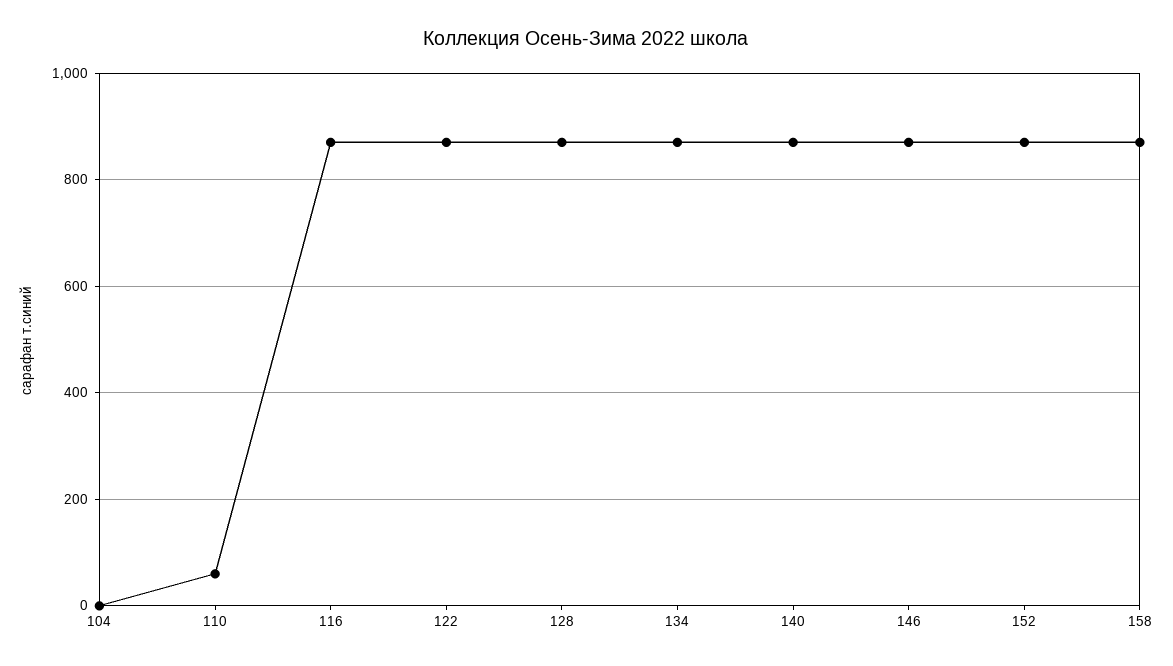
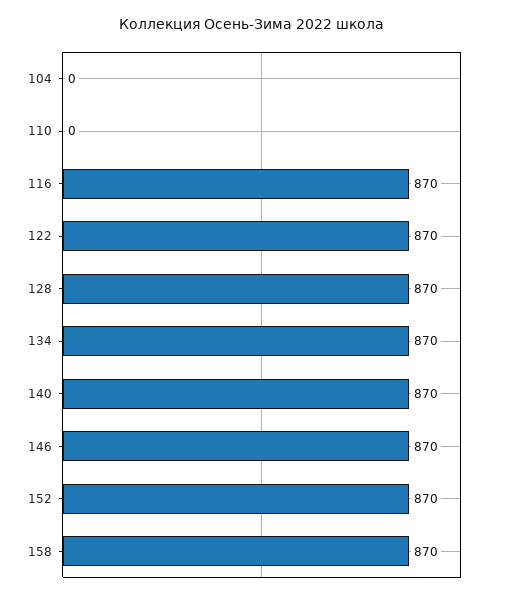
  {
    "104": 0,
-   "110": 60,
+   "110": 0,
    "116": 870,
    "122": 870,
    "128": 870,
    "134": 870,
    "140": 870,
    "146": 870,
    "152": 870,
    "158": 870
  }

